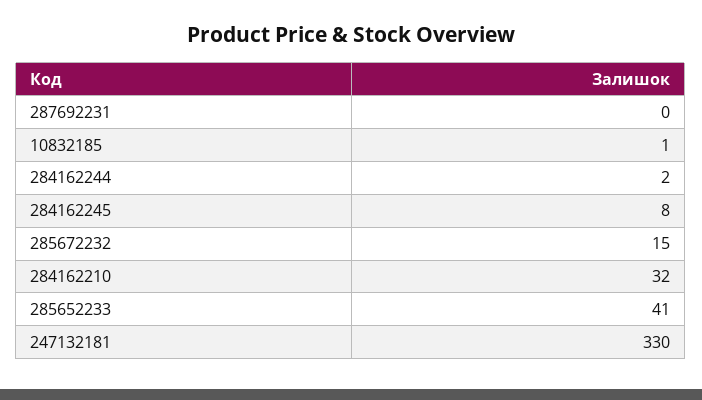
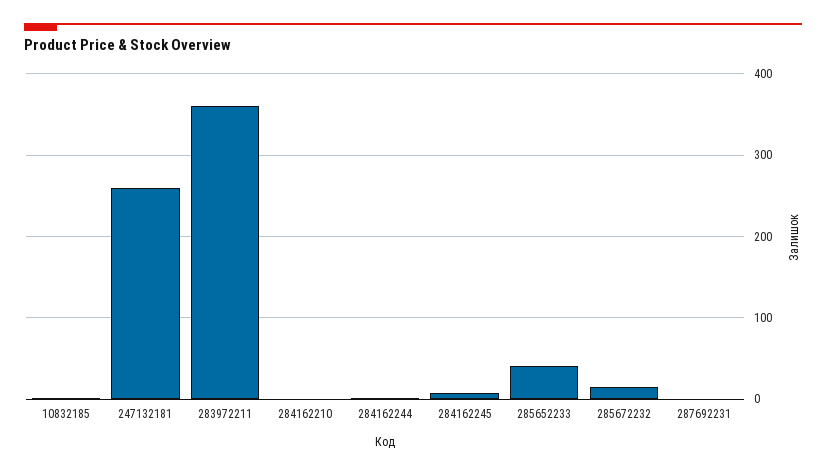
  {
    "287692231": 0,
    "10832185": 1,
    "284162244": 2,
    "284162245": 8,
    "285672232": 15,
-   "284162210": 32,
+   "284162210": 0,
    "285652233": 41,
-   "247132181": 330
+   "247132181": 260,
+   "283972211": 360
  }

